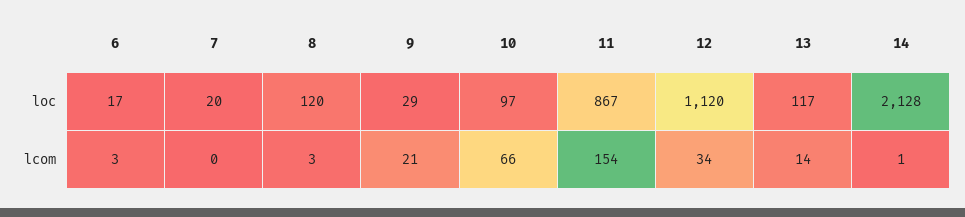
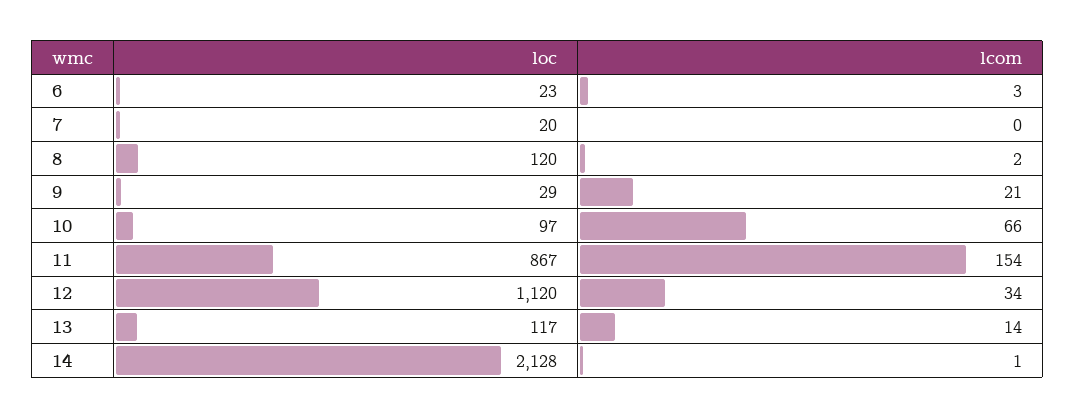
  {
    "6": {
-     "loc": 17,
+     "loc": 23,
      "lcom": 3
    },
    "7": {
      "loc": 20,
      "lcom": 0
    },
    "8": {
      "loc": 120,
-     "lcom": 3
+     "lcom": 2
    },
    "9": {
      "loc": 29,
      "lcom": 21
    },
    "10": {
      "loc": 97,
      "lcom": 66
    },
    "11": {
      "loc": 867,
      "lcom": 154
    },
    "12": {
      "loc": 1120,
      "lcom": 34
    },
    "13": {
      "loc": 117,
      "lcom": 14
    },
    "14": {
      "loc": 2128,
      "lcom": 1
    }
  }

